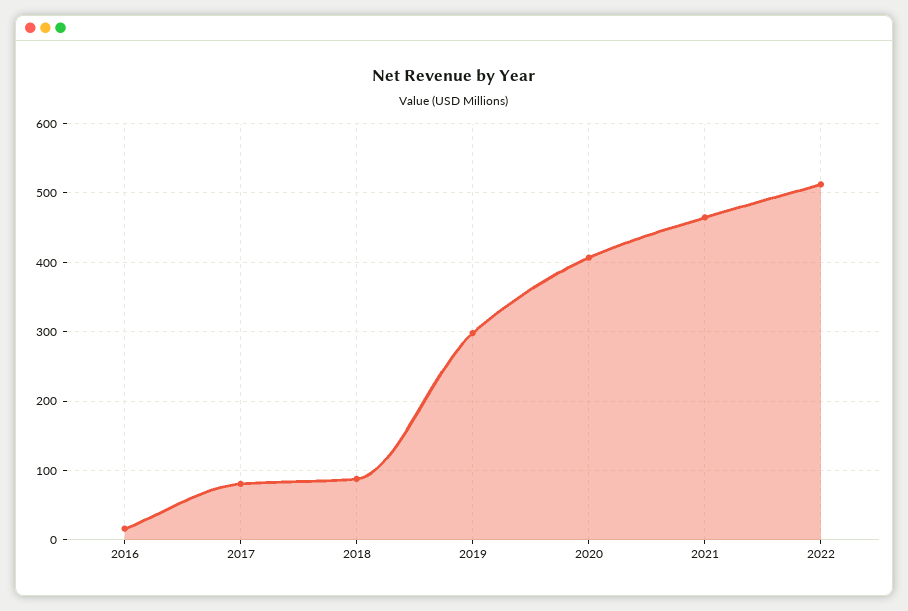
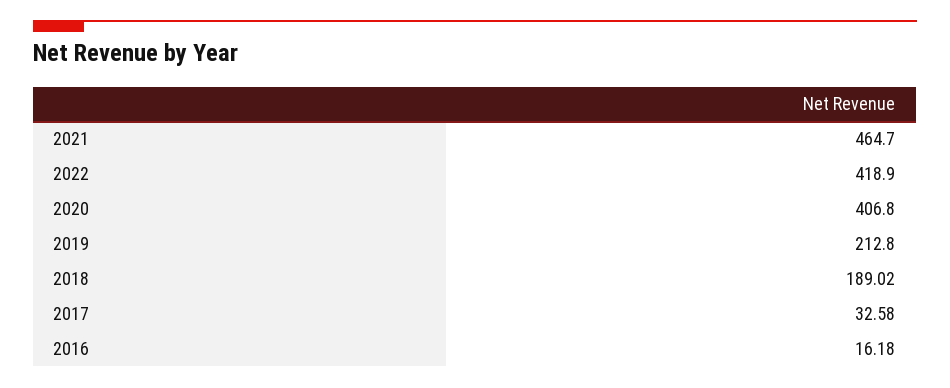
  {
    "2016": 16.18,
-   "2017": 80,
+   "2017": 32.58,
-   "2018": 90,
+   "2018": 189.02,
-   "2019": 300,
+   "2019": 212.8,
    "2020": 406.8,
    "2021": 464.7,
-   "2022": 510
+   "2022": 418.9
  }

